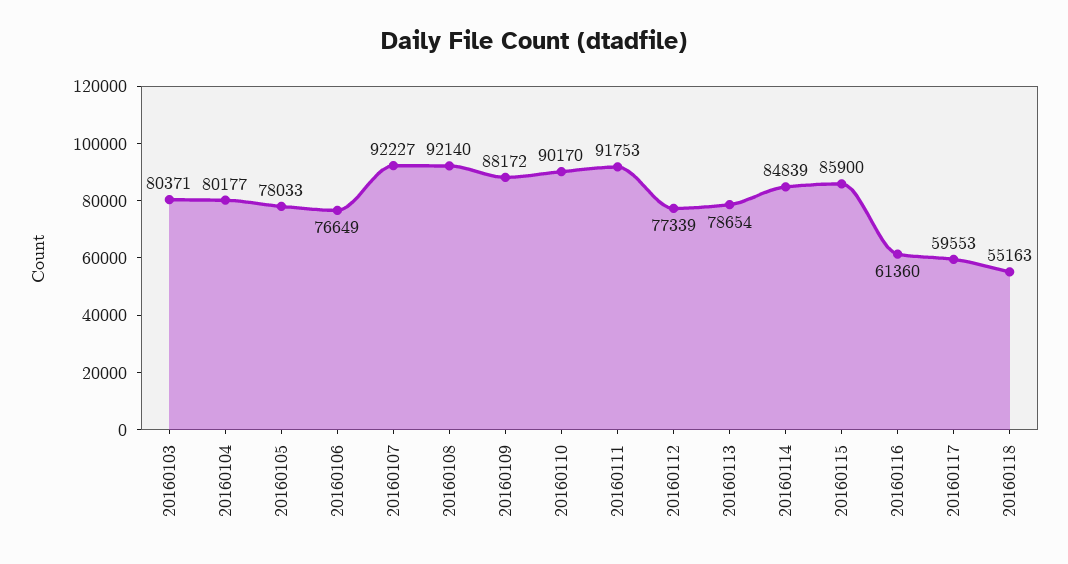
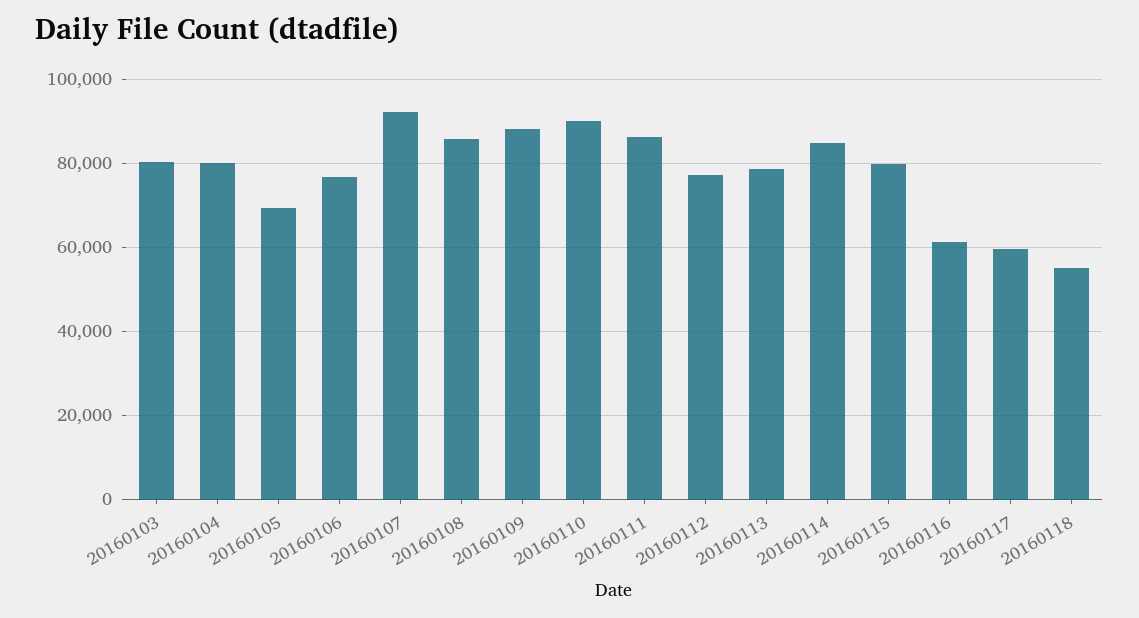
  {
    "20160103": 80371,
    "20160104": 80177,
-   "20160105": 78033,
+   "20160105": 70000,
    "20160106": 76649,
    "20160107": 92227,
-   "20160108": 92140,
+   "20160108": 86000,
    "20160109": 88172,
    "20160110": 90170,
-   "20160111": 91753,
+   "20160111": 86000,
    "20160112": 77339,
    "20160113": 78654,
    "20160114": 84839,
-   "20160115": 85900,
+   "20160115": 80000,
    "20160116": 61360,
    "20160117": 59553,
    "20160118": 55163
  }

